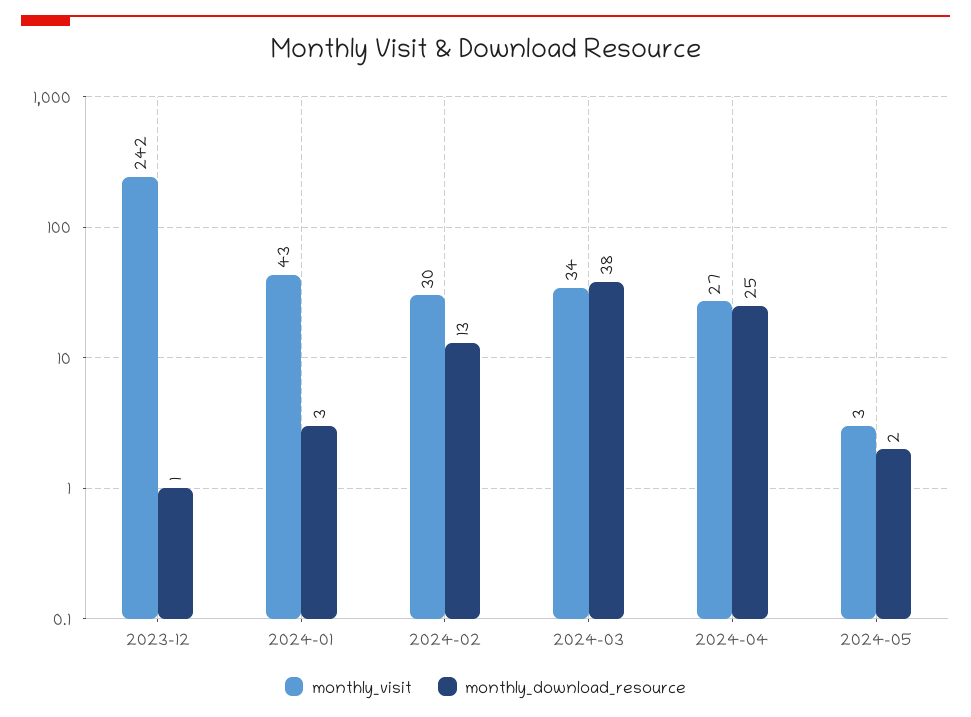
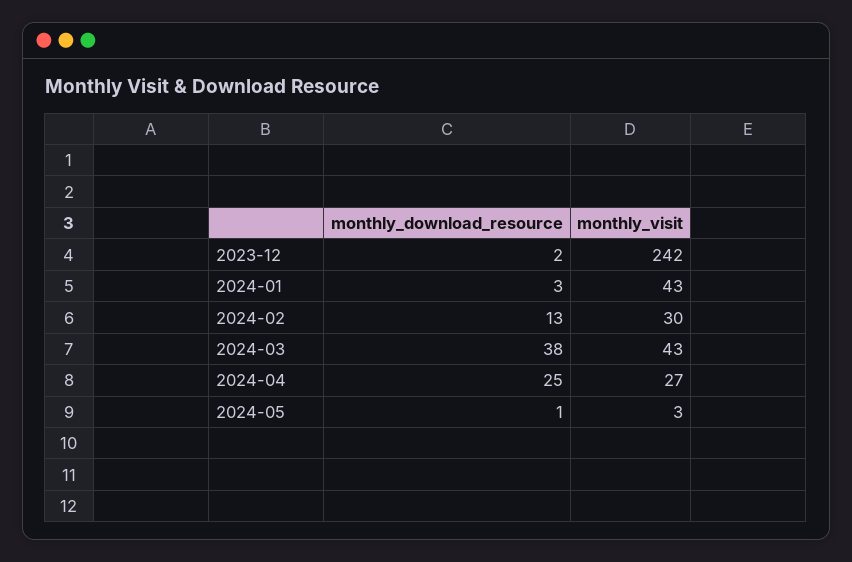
  {
    "monthly_visit": {
      "2023-12": 242,
      "2024-01": 43,
      "2024-02": 30,
-     "2024-03": 34,
+     "2024-03": 43,
      "2024-04": 27,
      "2024-05": 3
    },
    "monthly_download_resource": {
-     "2023-12": 1,
+     "2023-12": 2,
      "2024-01": 3,
      "2024-02": 13,
      "2024-03": 38,
      "2024-04": 25,
-     "2024-05": 2
+     "2024-05": 1
    }
  }

